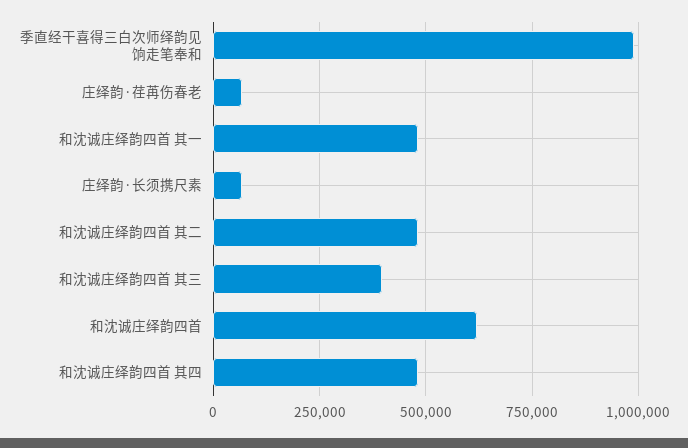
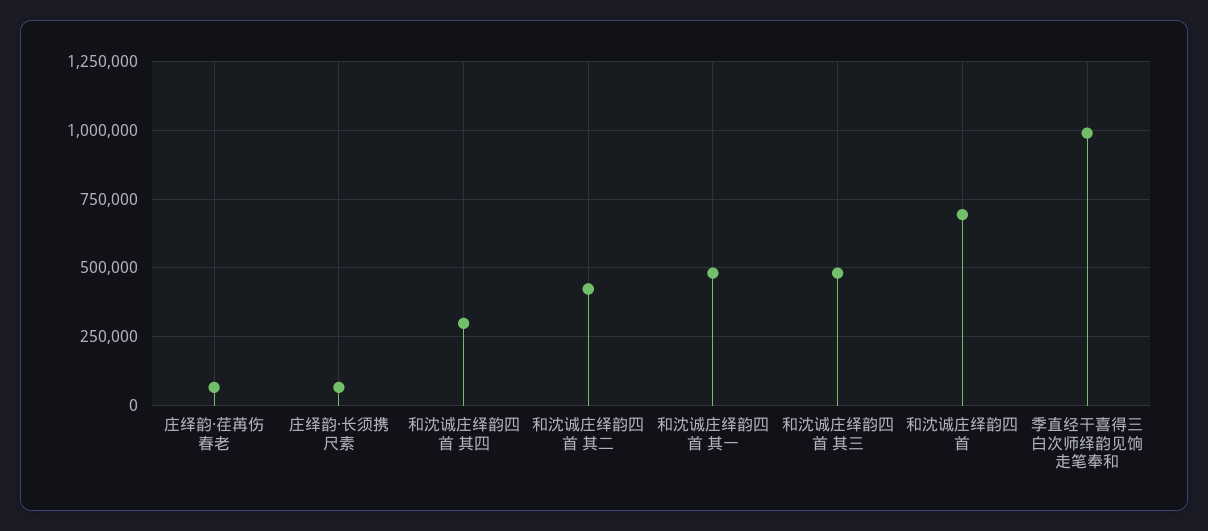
  {
    "季直经干喜得三白次师绎韵见饷走笔奉和": 1000000,
    "庄绎韵·荏苒伤春老": 75000,
    "和沈诚庄绎韵四首 其一": 475000,
    "庄绎韵·长须携尺素": 75000,
-   "和沈诚庄绎韵四首 其二": 475000,
+   "和沈诚庄绎韵四首 其二": 425000,
-   "和沈诚庄绎韵四首 其三": 400000,
+   "和沈诚庄绎韵四首 其三": 475000,
-   "和沈诚庄绎韵四首": 625000,
+   "和沈诚庄绎韵四首": 700000,
-   "和沈诚庄绎韵四首 其四": 475000
+   "和沈诚庄绎韵四首 其四": 300000
  }

